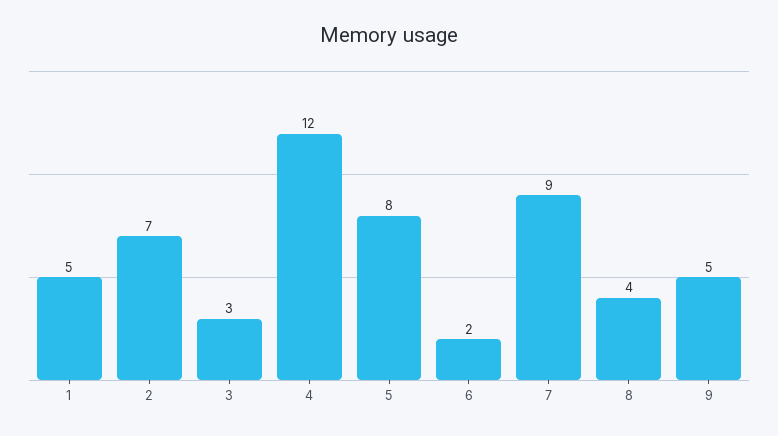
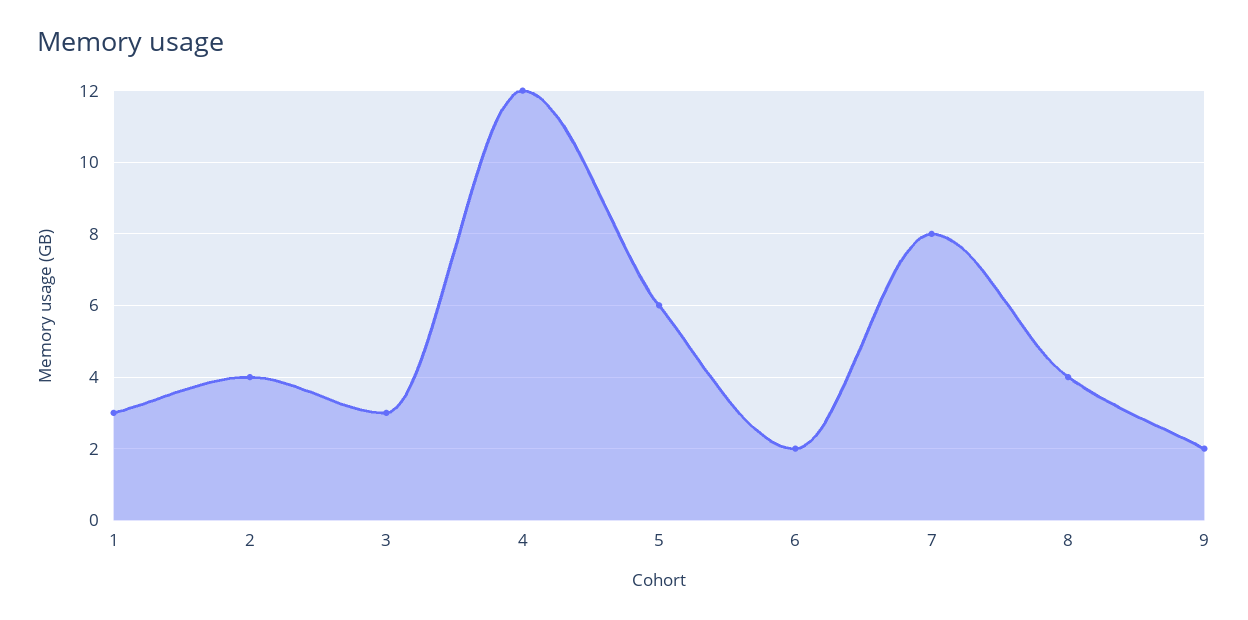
  {
-   "1": 5,
+   "1": 3,
-   "2": 7,
+   "2": 4,
    "3": 3,
    "4": 12,
-   "5": 8,
+   "5": 6,
    "6": 2,
-   "7": 9,
+   "7": 8,
    "8": 4,
-   "9": 5
+   "9": 2
  }

